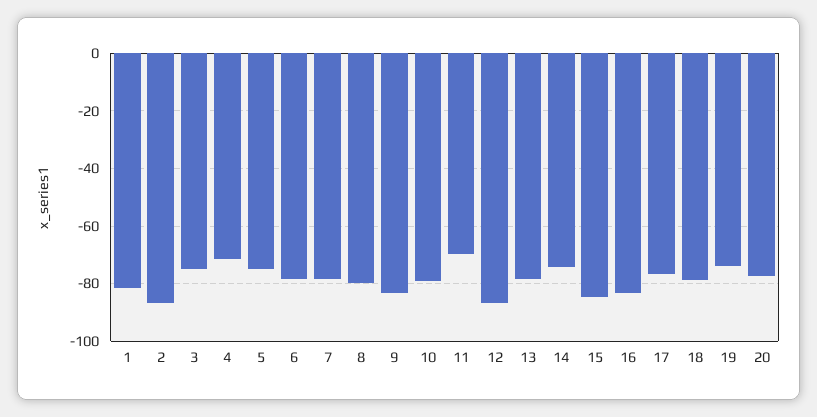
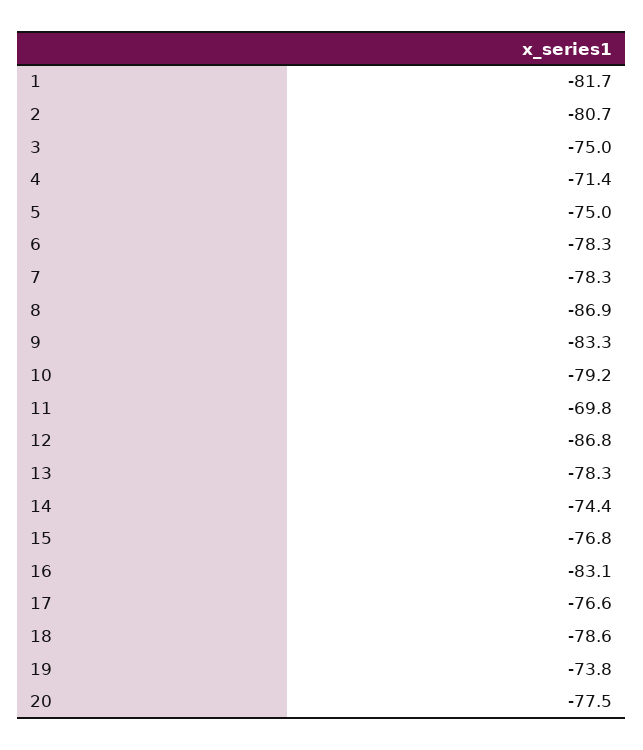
  {
    "1": -81.7,
-   "2": -87.5,
+   "2": -80.7,
    "3": -75,
    "4": -71.4,
    "5": -75,
    "6": -78.3,
    "7": -78.3,
-   "8": -80,
+   "8": -86.9,
    "9": -83.3,
    "10": -79.2,
    "11": -69.8,
    "12": -86.8,
    "13": -78.3,
    "14": -74.4,
-   "15": -85,
+   "15": -76.8,
    "16": -83.1,
    "17": -76.6,
    "18": -78.6,
    "19": -73.8,
    "20": -77.5
  }

